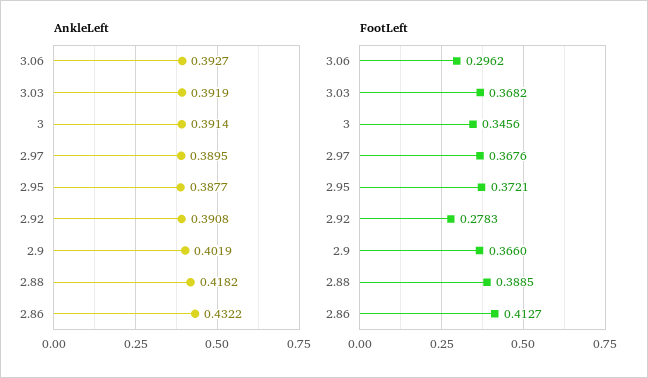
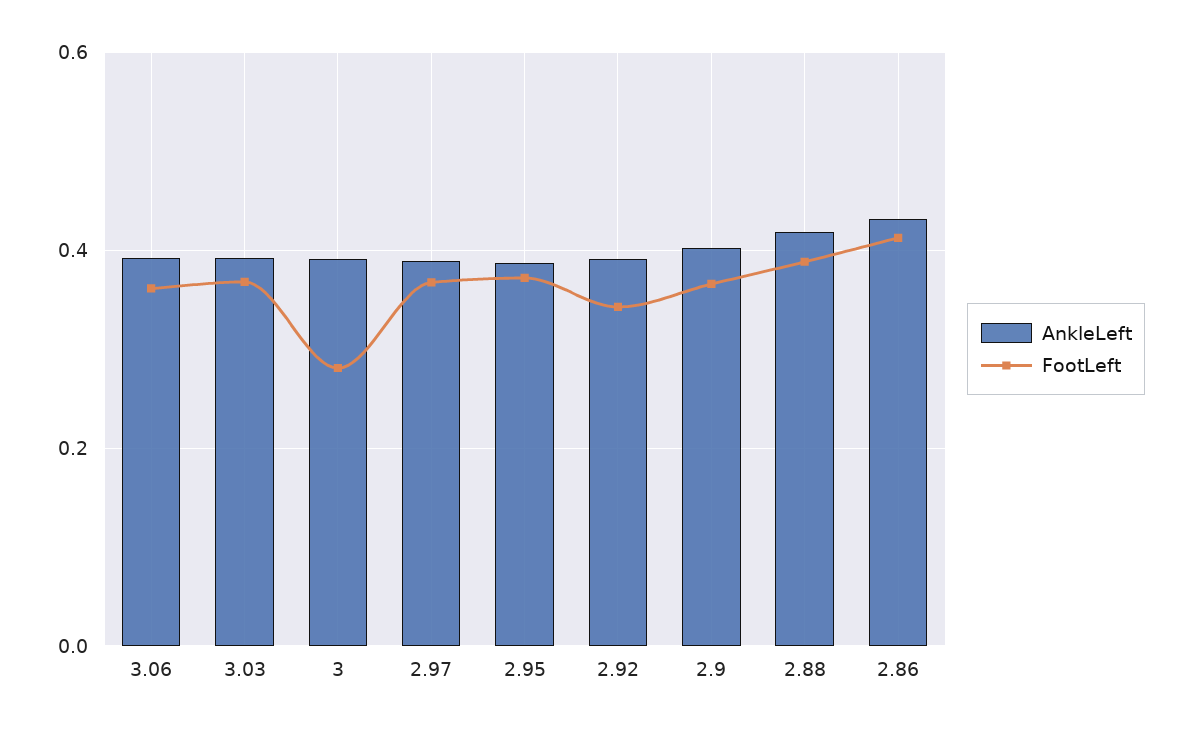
  {
    "AnkleLeft": {
      "3.06": 0.3927,
      "3.03": 0.3919,
      "3": 0.3914,
      "2.97": 0.3895,
      "2.95": 0.3877,
      "2.92": 0.3908,
      "2.9": 0.4019,
      "2.88": 0.4182,
      "2.86": 0.4322
    },
    "FootLeft": {
-     "3.06": 0.2962,
+     "3.06": 0.36,
      "3.03": 0.3682,
-     "3": 0.3456,
+     "3": 0.28,
      "2.97": 0.3676,
      "2.95": 0.3721,
-     "2.92": 0.2783,
+     "2.92": 0.34,
      "2.9": 0.366,
      "2.88": 0.3885,
      "2.86": 0.4127
    }
  }

